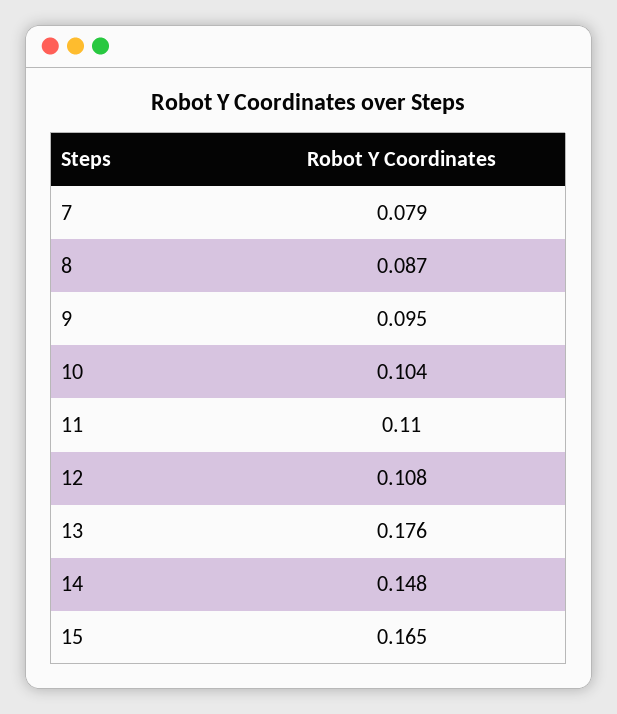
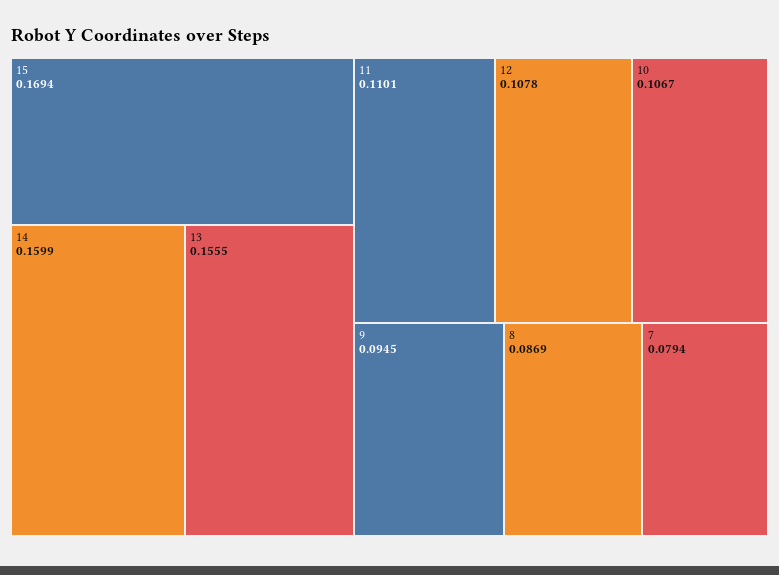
  {
    "7": 0.0794,
    "8": 0.0869,
    "9": 0.0945,
-   "10": 0.104,
+   "10": 0.1067,
    "11": 0.1101,
    "12": 0.1078,
-   "13": 0.176,
+   "13": 0.1555,
-   "14": 0.148,
+   "14": 0.1599,
-   "15": 0.165
+   "15": 0.1694
  }

